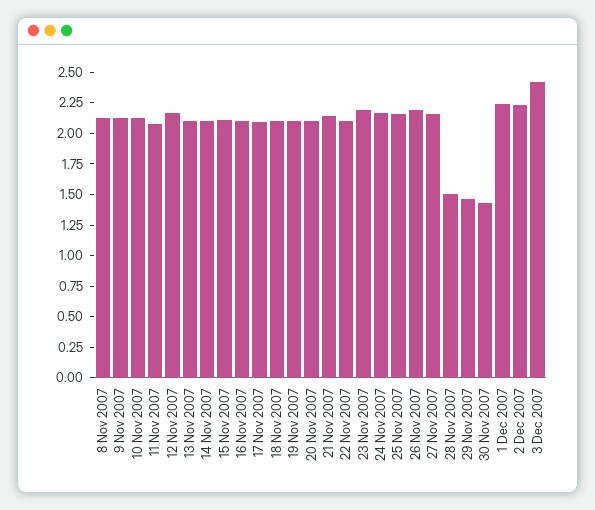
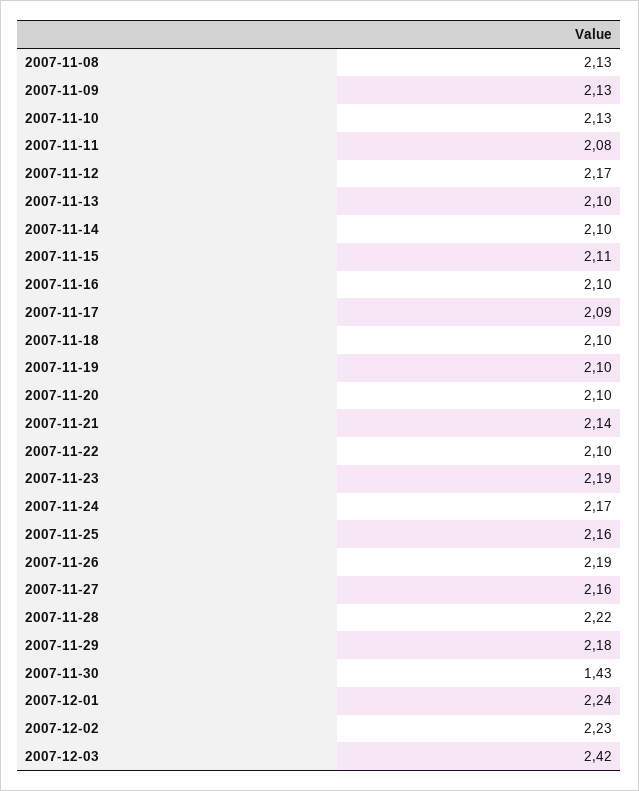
  {
    "8 Nov 2007": 2.13,
    "9 Nov 2007": 2.13,
    "10 Nov 2007": 2.13,
    "11 Nov 2007": 2.08,
    "12 Nov 2007": 2.17,
    "13 Nov 2007": 2.1,
    "14 Nov 2007": 2.1,
    "15 Nov 2007": 2.11,
    "16 Nov 2007": 2.1,
    "17 Nov 2007": 2.09,
    "18 Nov 2007": 2.1,
    "19 Nov 2007": 2.1,
    "20 Nov 2007": 2.1,
    "21 Nov 2007": 2.14,
    "22 Nov 2007": 2.1,
    "23 Nov 2007": 2.19,
    "24 Nov 2007": 2.17,
    "25 Nov 2007": 2.16,
    "26 Nov 2007": 2.19,
    "27 Nov 2007": 2.16,
-   "28 Nov 2007": 1.5,
+   "28 Nov 2007": 2.22,
-   "29 Nov 2007": 1.5,
+   "29 Nov 2007": 2.18,
    "30 Nov 2007": 1.43,
    "1 Dec 2007": 2.24,
    "2 Dec 2007": 2.23,
    "3 Dec 2007": 2.42
  }

